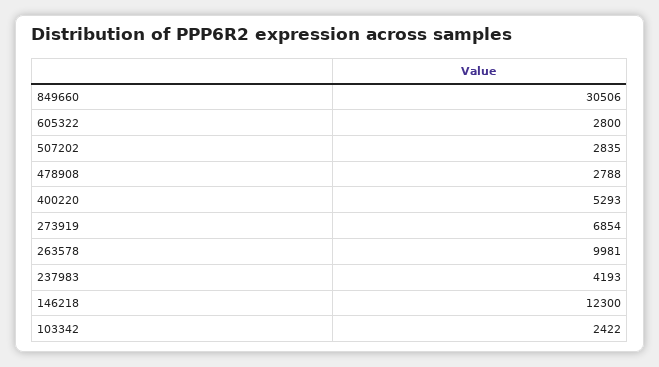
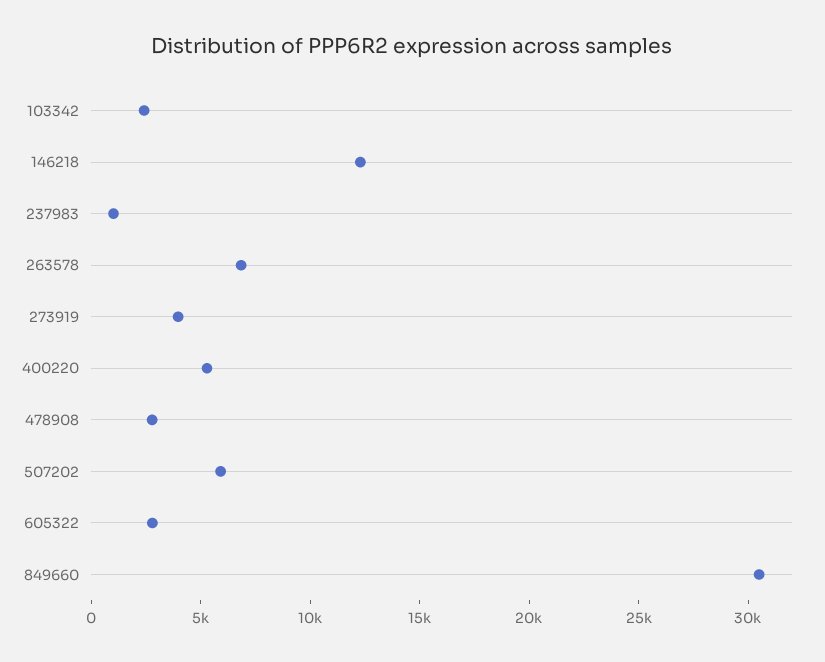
  {
    "849660": 30506,
    "605322": 2800,
-   "507202": 2835,
+   "507202": 6000,
    "478908": 2788,
    "400220": 5293,
-   "273919": 6854,
+   "273919": 4000,
-   "263578": 9981,
+   "263578": 7000,
-   "237983": 4193,
+   "237983": 1000,
    "146218": 12300,
    "103342": 2422
  }

